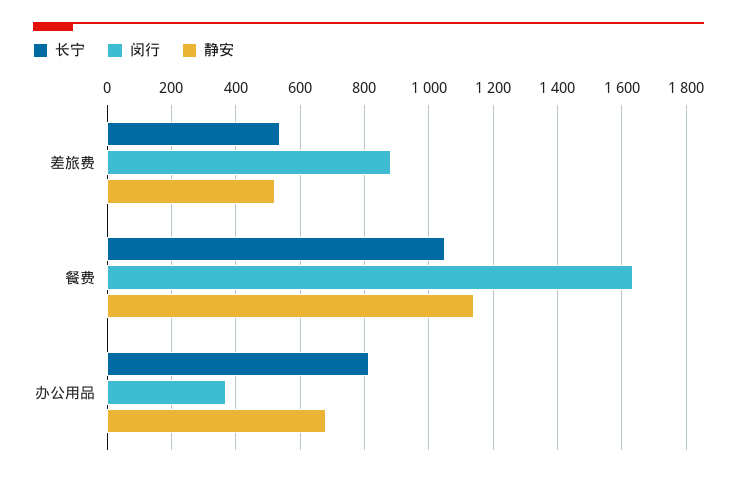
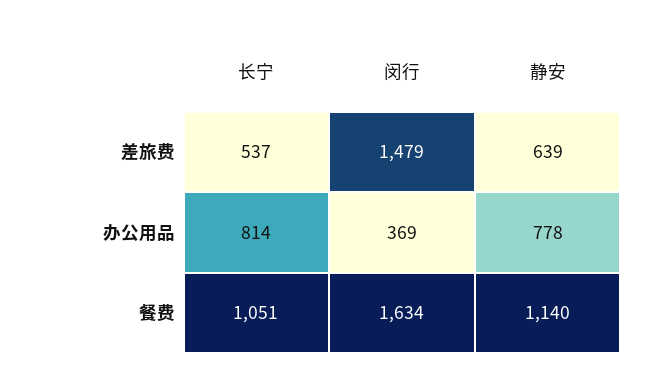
  {
    "长宁": {
      "差旅费": 537,
      "餐费": 1051,
      "办公用品": 814
    },
    "闵行": {
-     "差旅费": 880,
+     "差旅费": 1479,
      "餐费": 1634,
      "办公用品": 369
    },
    "静安": {
-     "差旅费": 520,
+     "差旅费": 639,
      "餐费": 1140,
-     "办公用品": 680
+     "办公用品": 778
    }
  }

